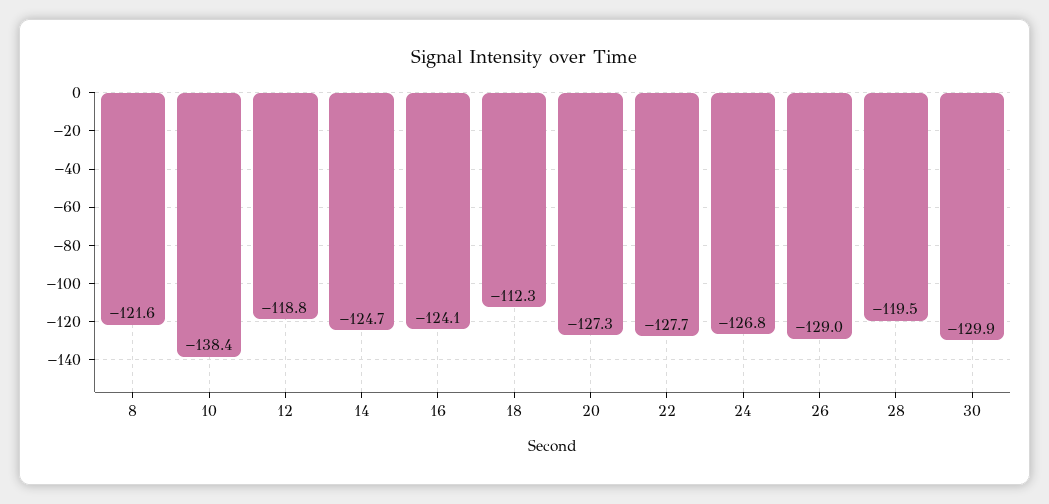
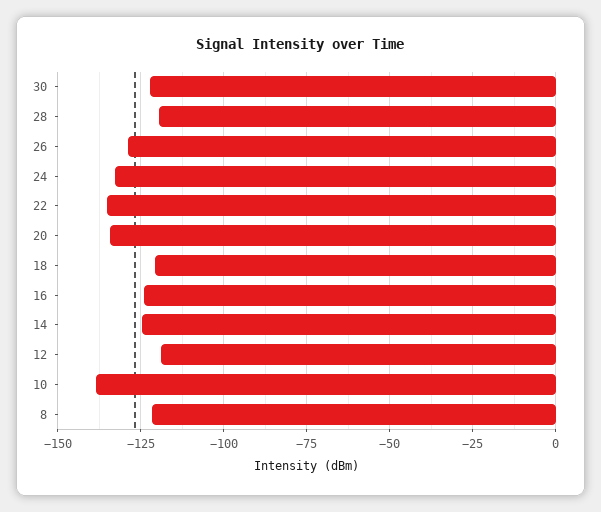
  {
    "8": -121.6,
    "10": -138.4,
    "12": -118.8,
    "14": -124.7,
    "16": -124.1,
-   "18": -112.3,
+   "18": -120,
-   "20": -127.3,
+   "20": -135,
-   "22": -127.7,
+   "22": -135,
-   "24": -126.8,
+   "24": -132.5,
    "26": -129,
    "28": -119.5,
-   "30": -129.9
+   "30": -122.5
  }

